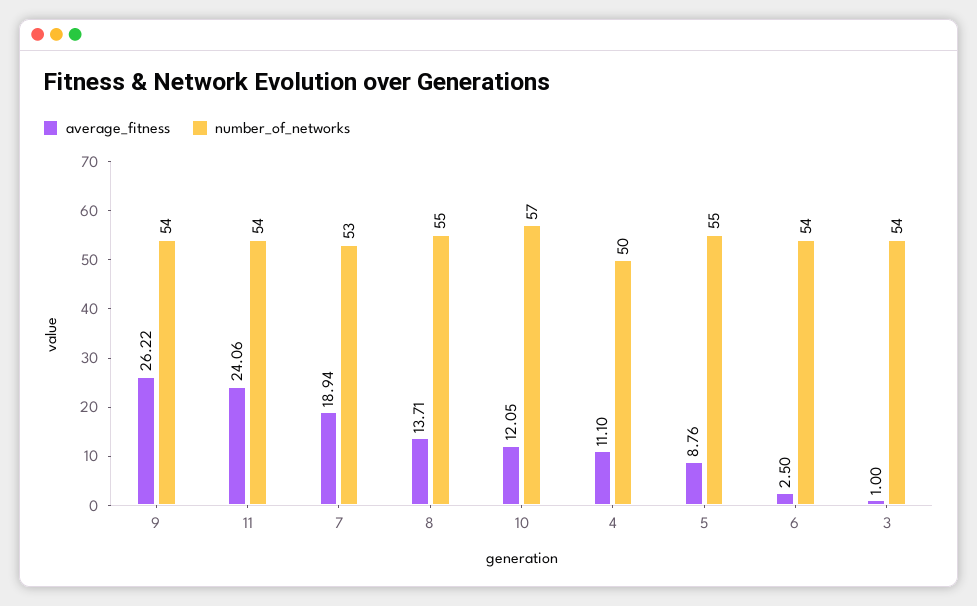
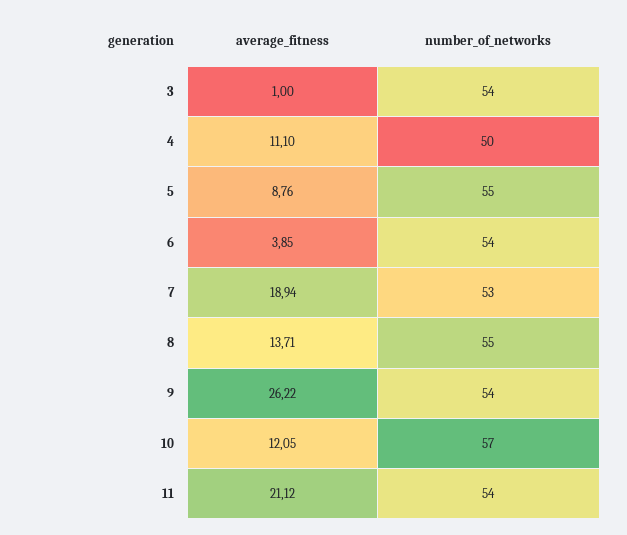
  {
    "average_fitness": {
      "9": 26.22,
-     "11": 24.06,
+     "11": 21.12,
      "7": 18.94,
      "8": 13.71,
      "10": 12.05,
      "4": 11.1,
      "5": 8.76,
-     "6": 2.5,
+     "6": 3.85,
      "3": 1
    },
    "number_of_networks": {
      "9": 54,
      "11": 54,
      "7": 53,
      "8": 55,
      "10": 57,
      "4": 50,
      "5": 55,
      "6": 54,
      "3": 54
    }
  }

